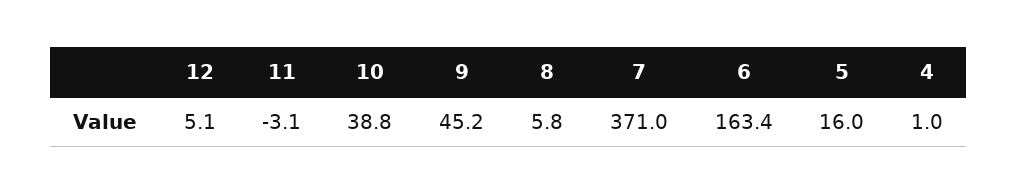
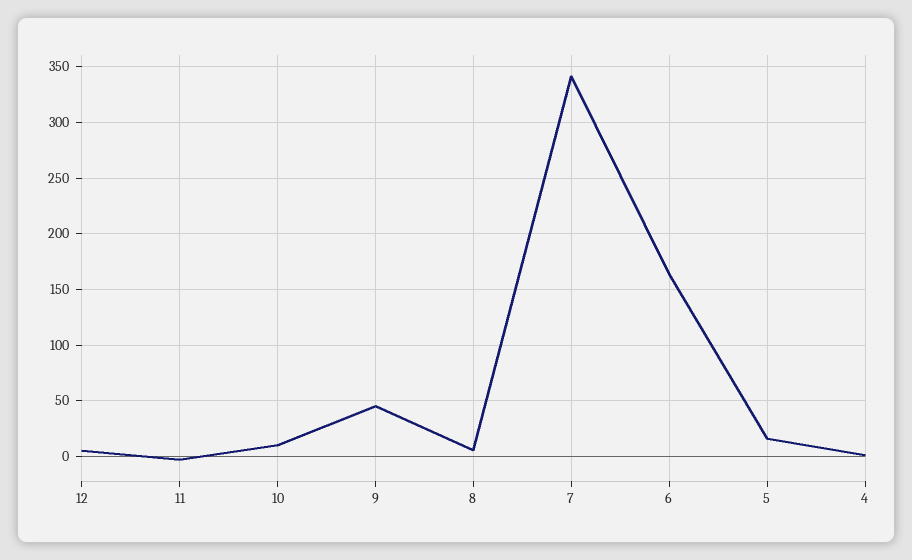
  {
    "12": 5.1,
    "11": -3.1,
-   "10": 38.8,
+   "10": 10,
    "9": 45.2,
    "8": 5.8,
-   "7": 371,
+   "7": 340,
    "6": 163.4,
    "5": 16,
    "4": 1
  }

